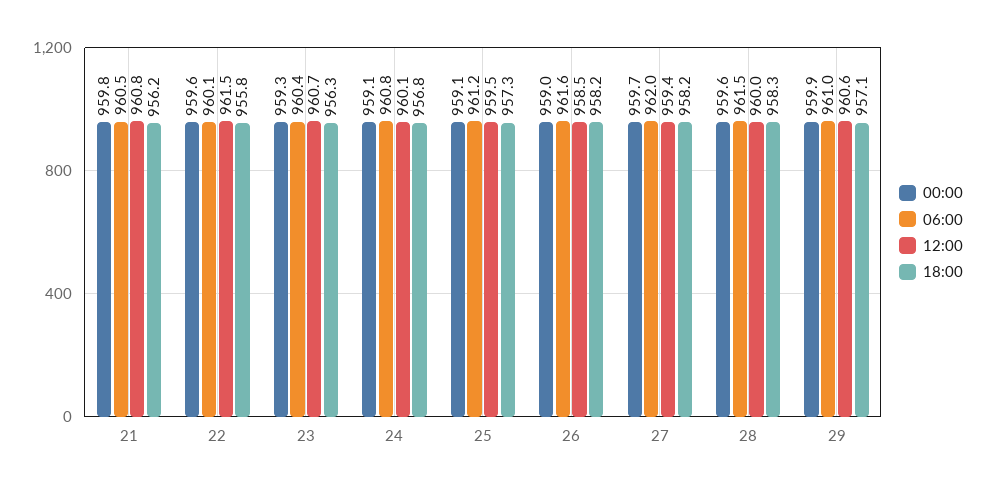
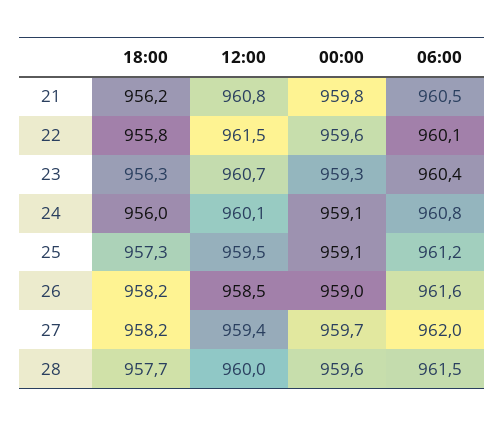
  {
    "00:00": {
      "21": 959.8,
      "22": 959.6,
      "23": 959.3,
      "24": 959.1,
      "25": 959.1,
      "26": 959,
      "27": 959.7,
-     "28": 959.6,
+     "28": 959.6
-     "29": 959.9
    },
    "06:00": {
      "21": 960.5,
      "22": 960.1,
      "23": 960.4,
      "24": 960.8,
      "25": 961.2,
      "26": 961.6,
      "27": 962,
-     "28": 961.5,
+     "28": 961.5
-     "29": 961
    },
    "12:00": {
      "21": 960.8,
      "22": 961.5,
      "23": 960.7,
      "24": 960.1,
      "25": 959.5,
      "26": 958.5,
      "27": 959.4,
-     "28": 960,
+     "28": 960
-     "29": 960.6
    },
    "18:00": {
      "21": 956.2,
      "22": 955.8,
      "23": 956.3,
-     "24": 956.8,
+     "24": 956,
      "25": 957.3,
      "26": 958.2,
      "27": 958.2,
-     "28": 958.3,
+     "28": 957.7
-     "29": 957.1
    }
  }

